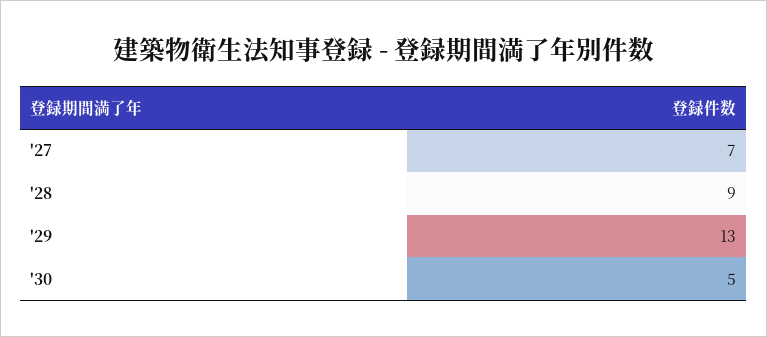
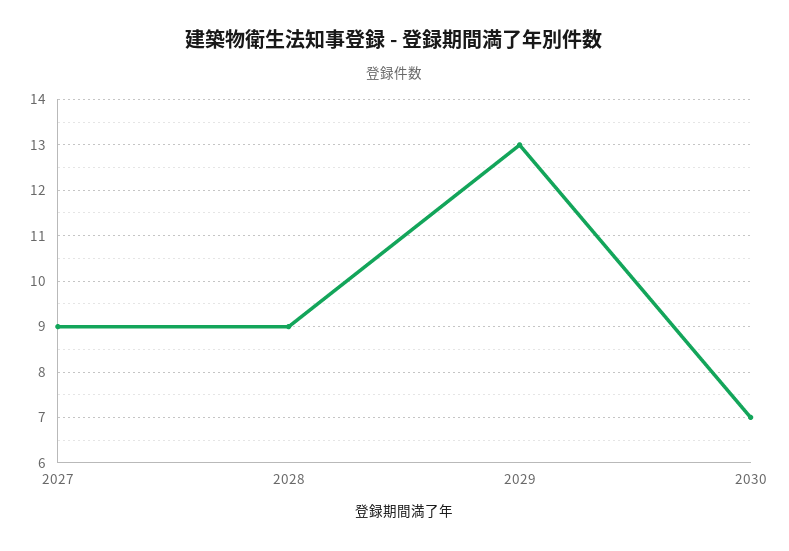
  {
-   "'27": 7,
+   "'27": 9,
    "'28": 9,
    "'29": 13,
-   "'30": 5
+   "'30": 7
  }

